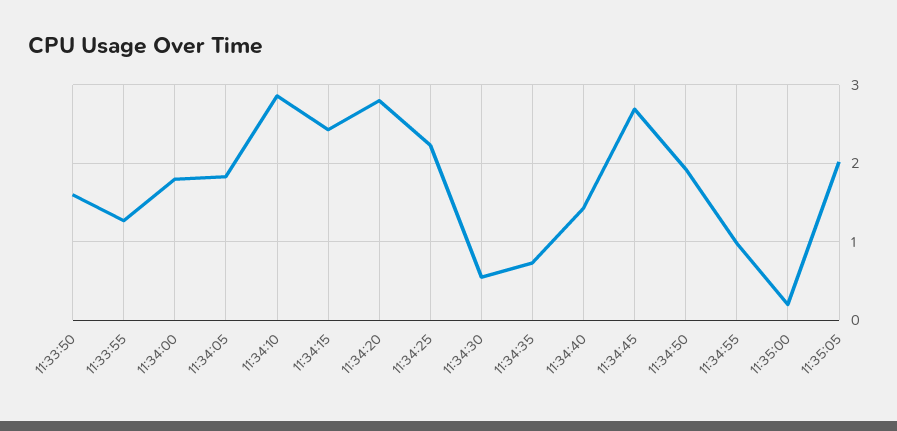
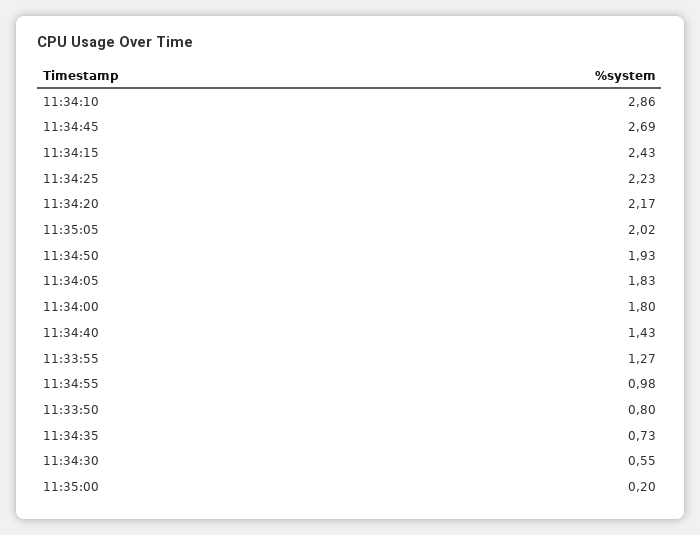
  {
-   "11:33:50": 1.6,
+   "11:33:50": 0.8,
    "11:33:55": 1.27,
    "11:34:00": 1.8,
    "11:34:05": 1.83,
    "11:34:10": 2.86,
    "11:34:15": 2.43,
-   "11:34:20": 2.8,
+   "11:34:20": 2.17,
    "11:34:25": 2.23,
    "11:34:30": 0.55,
    "11:34:35": 0.73,
    "11:34:40": 1.43,
    "11:34:45": 2.69,
    "11:34:50": 1.93,
    "11:34:55": 0.98,
    "11:35:00": 0.2,
    "11:35:05": 2.02
  }

